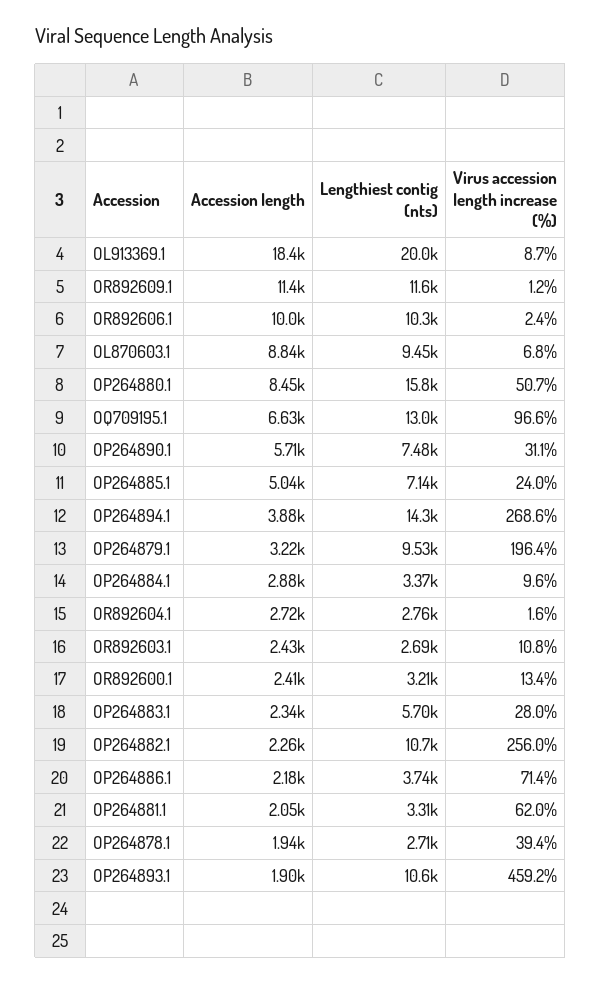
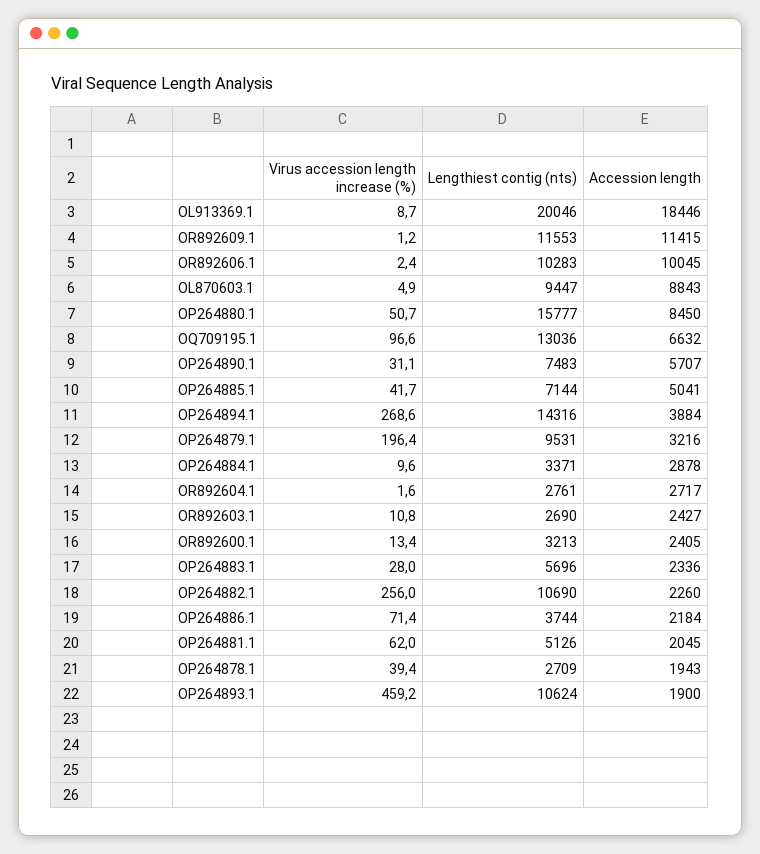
  {
    "Accession length": {
      "OL913369.1": 18446,
      "OR892609.1": 11415,
      "OR892606.1": 10045,
      "OL870603.1": 8843,
      "OP264880.1": 8450,
      "OQ709195.1": 6632,
      "OP264890.1": 5707,
      "OP264885.1": 5041,
      "OP264894.1": 3884,
      "OP264879.1": 3216,
      "OP264884.1": 2878,
      "OR892604.1": 2717,
      "OR892603.1": 2427,
      "OR892600.1": 2405,
      "OP264883.1": 2336,
      "OP264882.1": 2260,
      "OP264886.1": 2184,
      "OP264881.1": 2045,
      "OP264878.1": 1943,
      "OP264893.1": 1900
    },
    "Lengthiest contig (nts)": {
      "OL913369.1": 20046,
      "OR892609.1": 11553,
      "OR892606.1": 10283,
      "OL870603.1": 9447,
      "OP264880.1": 15777,
      "OQ709195.1": 13036,
      "OP264890.1": 7483,
      "OP264885.1": 7144,
      "OP264894.1": 14316,
      "OP264879.1": 9531,
      "OP264884.1": 3371,
      "OR892604.1": 2761,
      "OR892603.1": 2690,
      "OR892600.1": 3213,
      "OP264883.1": 5696,
      "OP264882.1": 10690,
      "OP264886.1": 3744,
-     "OP264881.1": 3310,
+     "OP264881.1": 5126,
      "OP264878.1": 2709,
      "OP264893.1": 10624
    },
    "Virus accession length increase (%)": {
      "OL913369.1": 8.7,
      "OR892609.1": 1.2,
      "OR892606.1": 2.4,
-     "OL870603.1": 6.8,
+     "OL870603.1": 4.9,
      "OP264880.1": 50.7,
      "OQ709195.1": 96.6,
      "OP264890.1": 31.1,
-     "OP264885.1": 24,
+     "OP264885.1": 41.7,
      "OP264894.1": 268.6,
      "OP264879.1": 196.4,
      "OP264884.1": 9.6,
      "OR892604.1": 1.6,
      "OR892603.1": 10.8,
      "OR892600.1": 13.4,
      "OP264883.1": 28,
      "OP264882.1": 256,
      "OP264886.1": 71.4,
      "OP264881.1": 62,
      "OP264878.1": 39.4,
      "OP264893.1": 459.2
    }
  }

